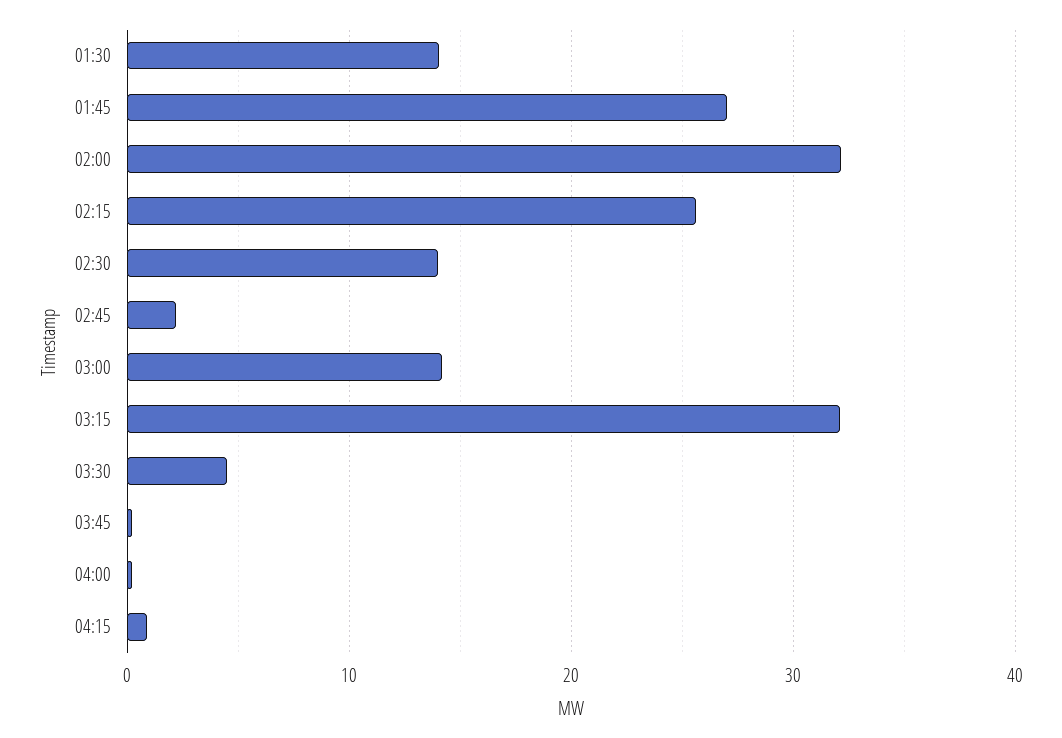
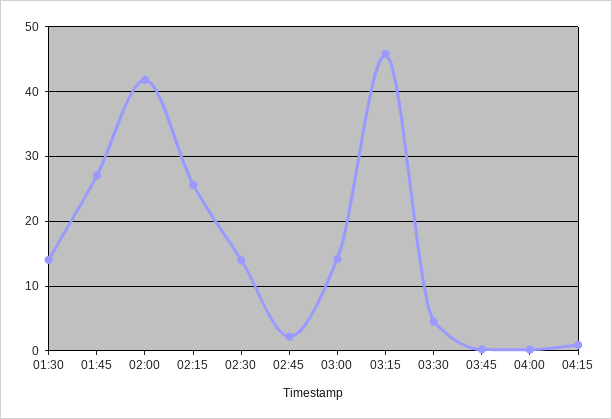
  {
    "01:30": 14,
    "01:45": 27,
-   "02:00": 32,
+   "02:00": 42,
    "02:15": 26,
    "02:30": 14,
    "02:45": 2,
    "03:00": 14,
-   "03:15": 32,
+   "03:15": 46,
    "03:30": 5,
    "03:45": 0,
    "04:00": 0,
    "04:15": 1
  }

